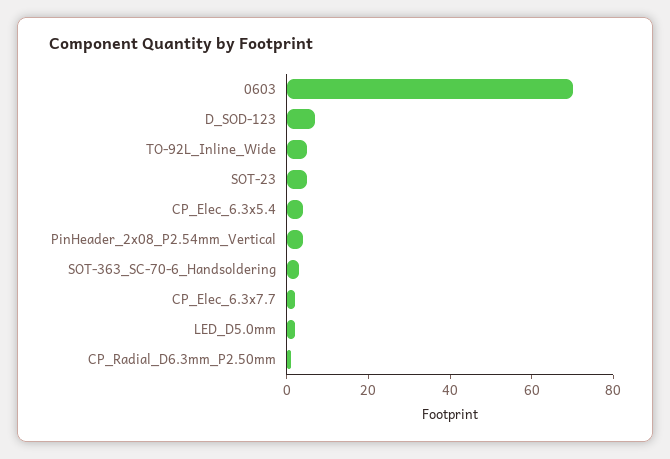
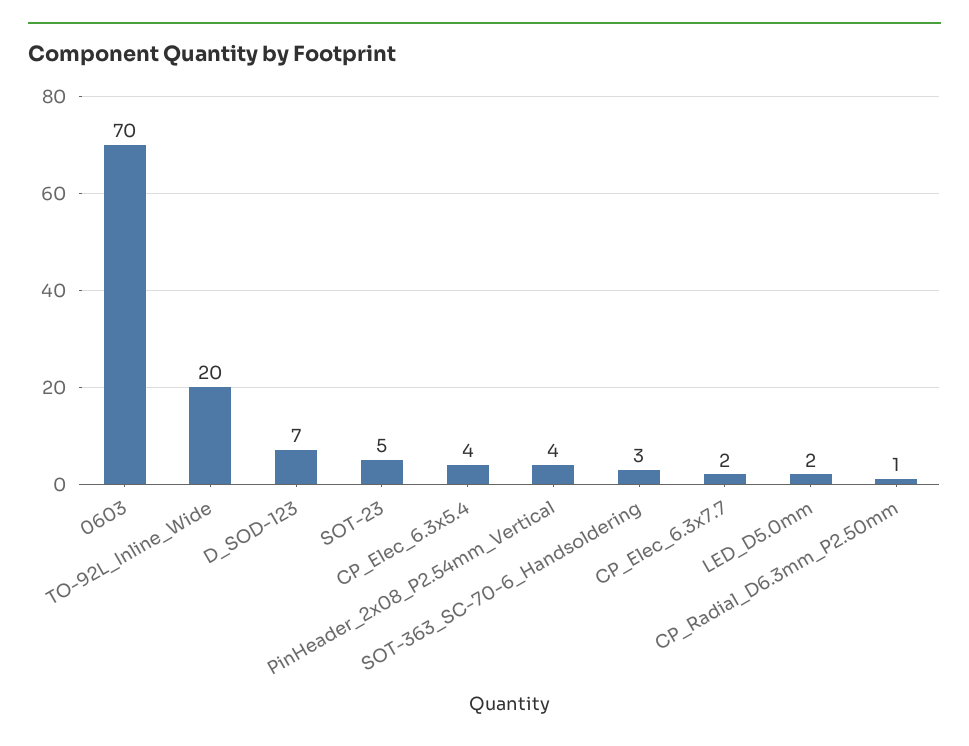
  {
    "0603": 70,
    "D_SOD-123": 7,
-   "TO-92L_Inline_Wide": 5,
+   "TO-92L_Inline_Wide": 20,
    "SOT-23": 5,
    "CP_Elec_6.3x5.4": 4,
    "PinHeader_2x08_P2.54mm_Vertical": 4,
    "SOT-363_SC-70-6_Handsoldering": 3,
    "CP_Elec_6.3x7.7": 2,
    "LED_D5.0mm": 2,
    "CP_Radial_D6.3mm_P2.50mm": 1
  }

